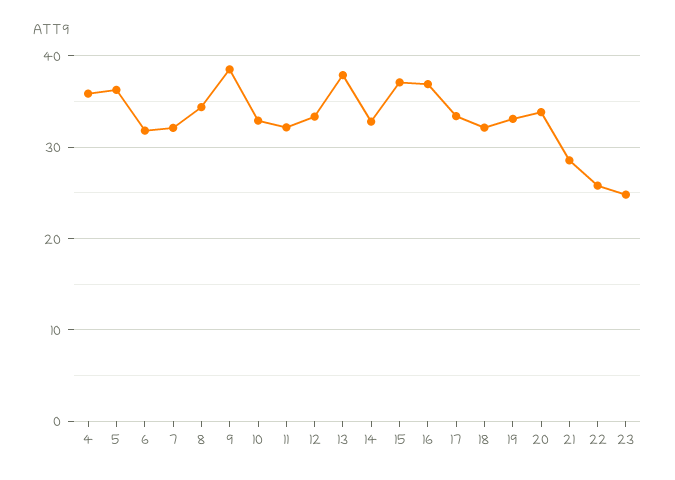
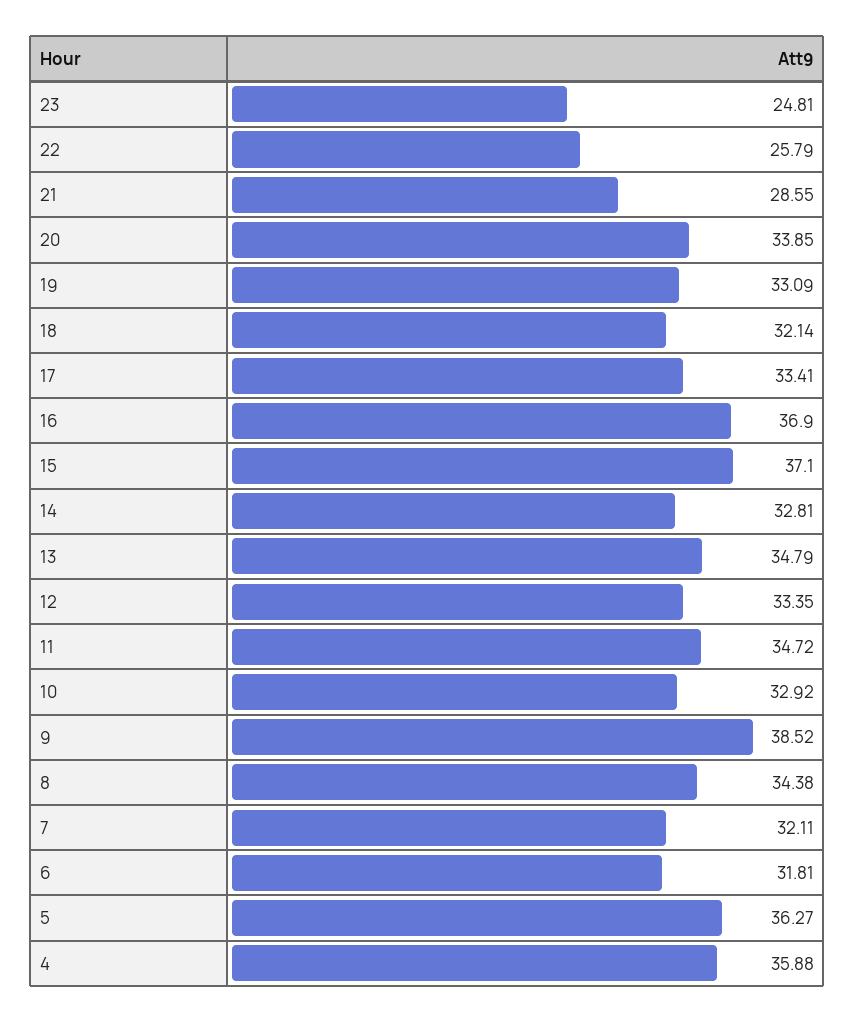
  {
    "4": 35.88,
    "5": 36.27,
    "6": 31.81,
    "7": 32.11,
    "8": 34.38,
    "9": 38.52,
    "10": 32.92,
-   "11": 32,
+   "11": 34.72,
    "12": 33.35,
-   "13": 38,
+   "13": 34.79,
    "14": 32.81,
    "15": 37.1,
    "16": 36.9,
    "17": 33.41,
    "18": 32.14,
    "19": 33.09,
    "20": 33.85,
    "21": 28.55,
    "22": 25.79,
    "23": 24.81
  }

